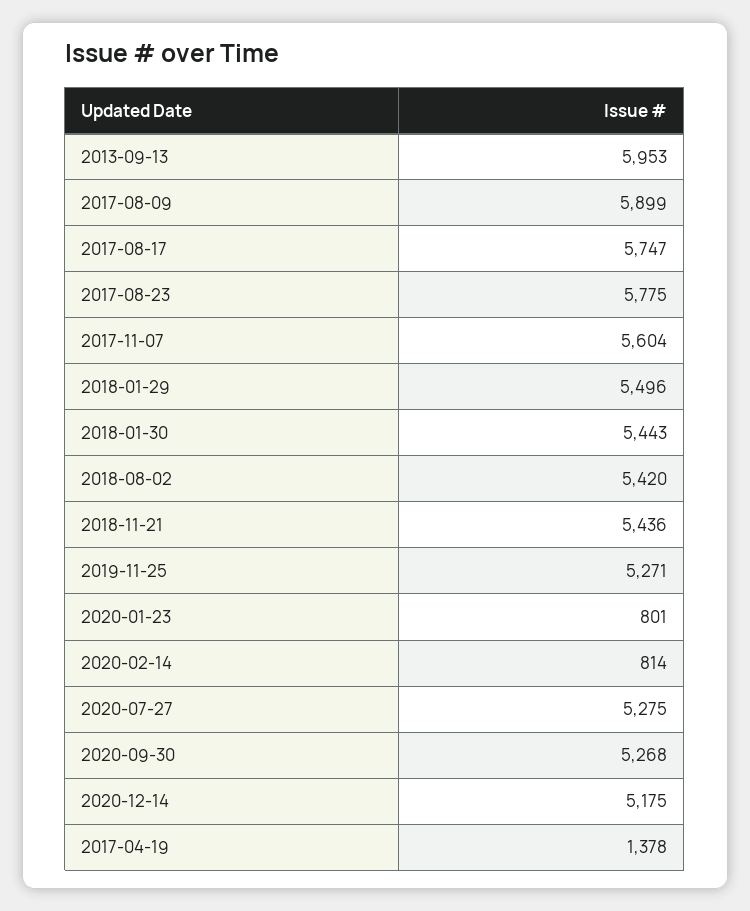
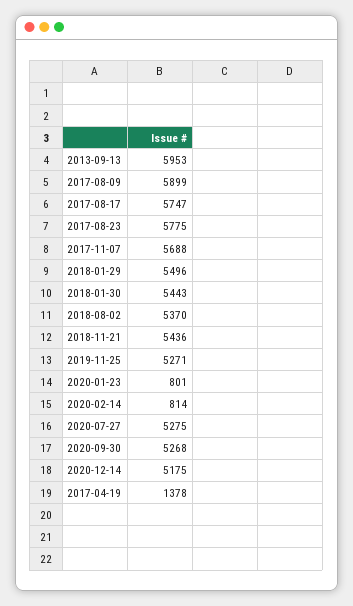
  {
    "2013-09-13": 5953,
    "2017-08-09": 5899,
    "2017-08-17": 5747,
    "2017-08-23": 5775,
-   "2017-11-07": 5604,
+   "2017-11-07": 5688,
    "2018-01-29": 5496,
    "2018-01-30": 5443,
-   "2018-08-02": 5420,
+   "2018-08-02": 5370,
    "2018-11-21": 5436,
    "2019-11-25": 5271,
    "2020-01-23": 801,
    "2020-02-14": 814,
    "2020-07-27": 5275,
    "2020-09-30": 5268,
    "2020-12-14": 5175,
    "2017-04-19": 1378
  }

